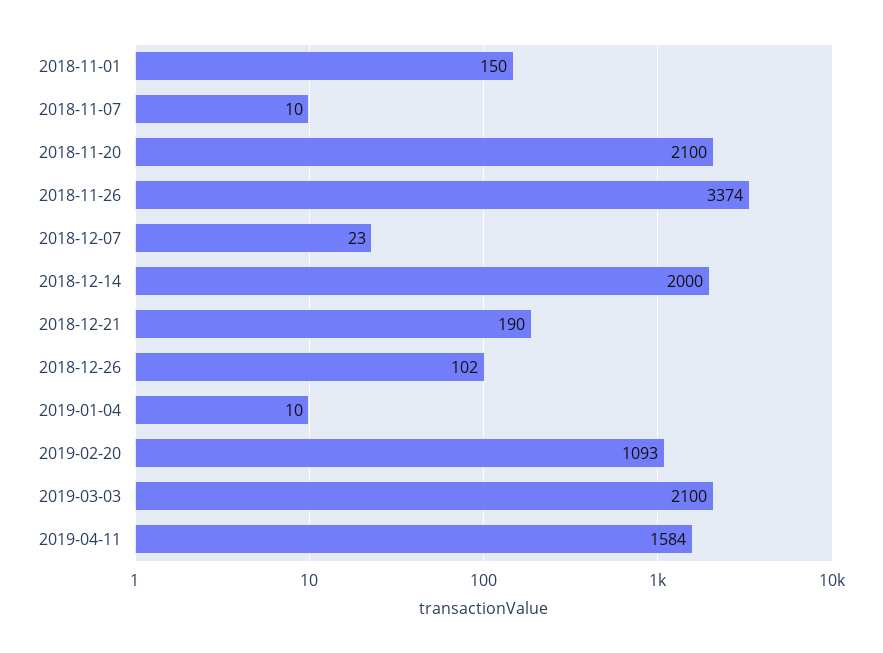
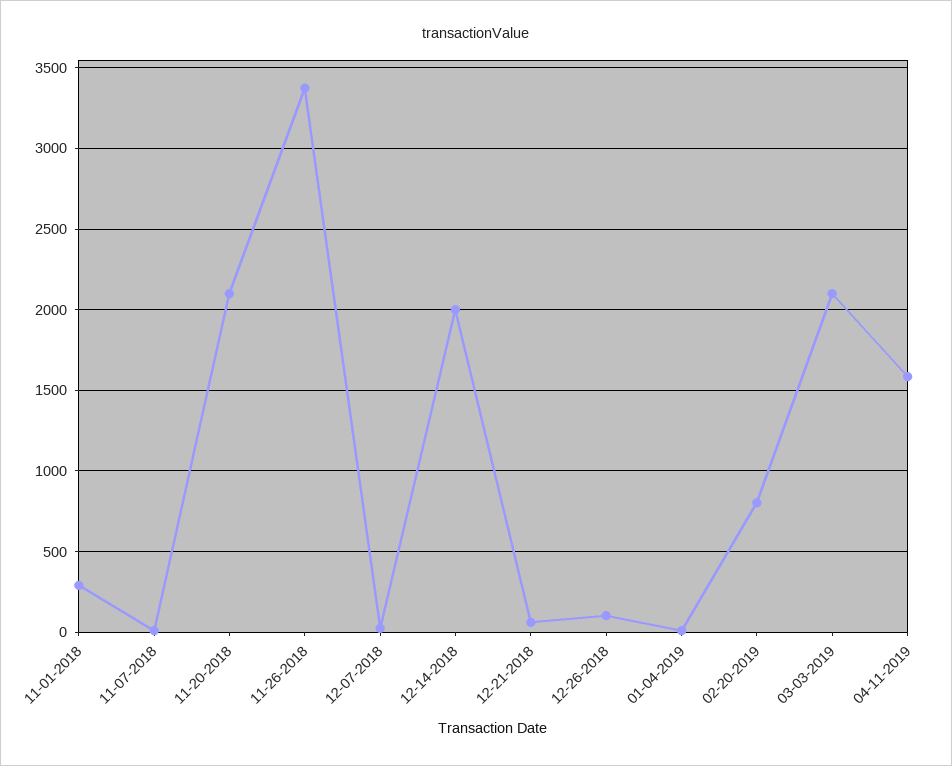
  {
-   "2018-11-01": 150,
+   "2018-11-01": 300,
    "2018-11-07": 10,
    "2018-11-20": 2100,
    "2018-11-26": 3374,
    "2018-12-07": 23,
    "2018-12-14": 2000,
-   "2018-12-21": 190,
+   "2018-12-21": 50,
    "2018-12-26": 102,
    "2019-01-04": 10,
-   "2019-02-20": 1093,
+   "2019-02-20": 800,
    "2019-03-03": 2100,
    "2019-04-11": 1584
  }

